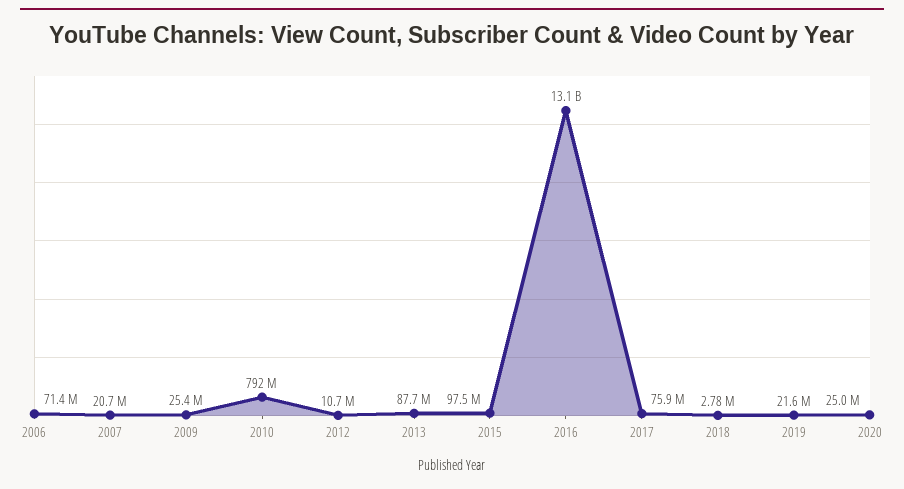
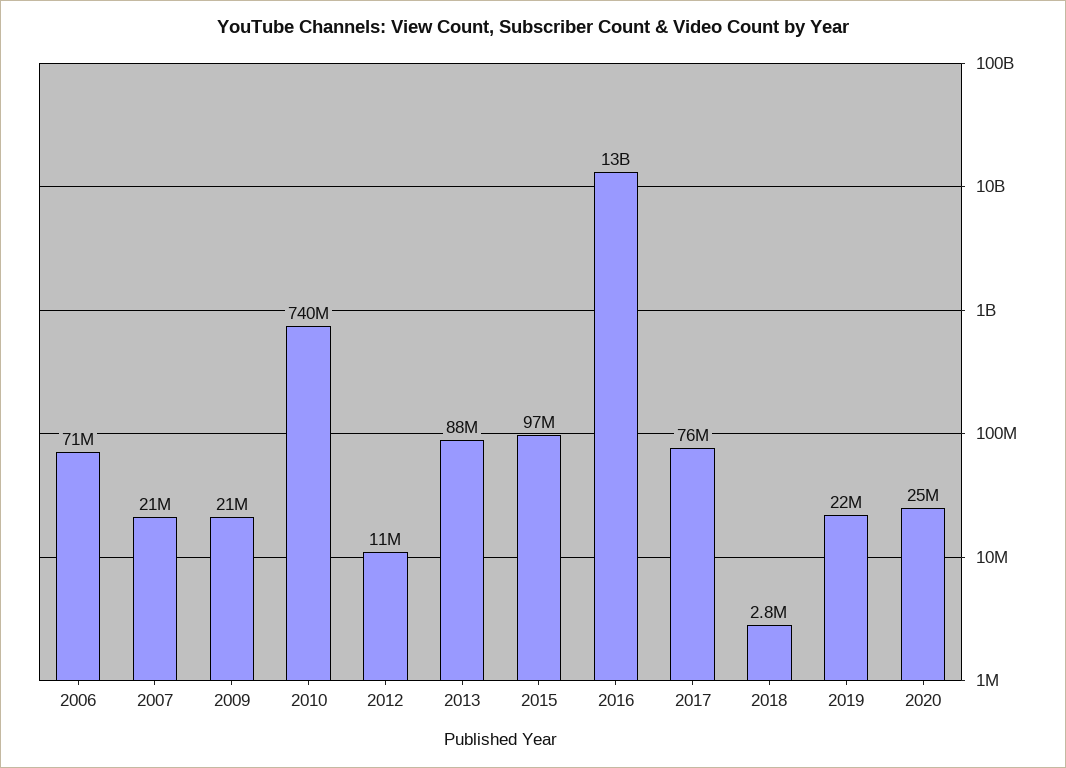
  {
    "2006": 71400000,
    "2007": 20700000,
-   "2009": 25400000,
+   "2009": 21000000,
-   "2010": 792000000,
+   "2010": 740000000,
    "2012": 10700000,
    "2013": 87700000,
    "2015": 97500000,
    "2016": 13100000000,
    "2017": 75900000,
    "2018": 2780000,
    "2019": 21600000,
    "2020": 25000000
  }

